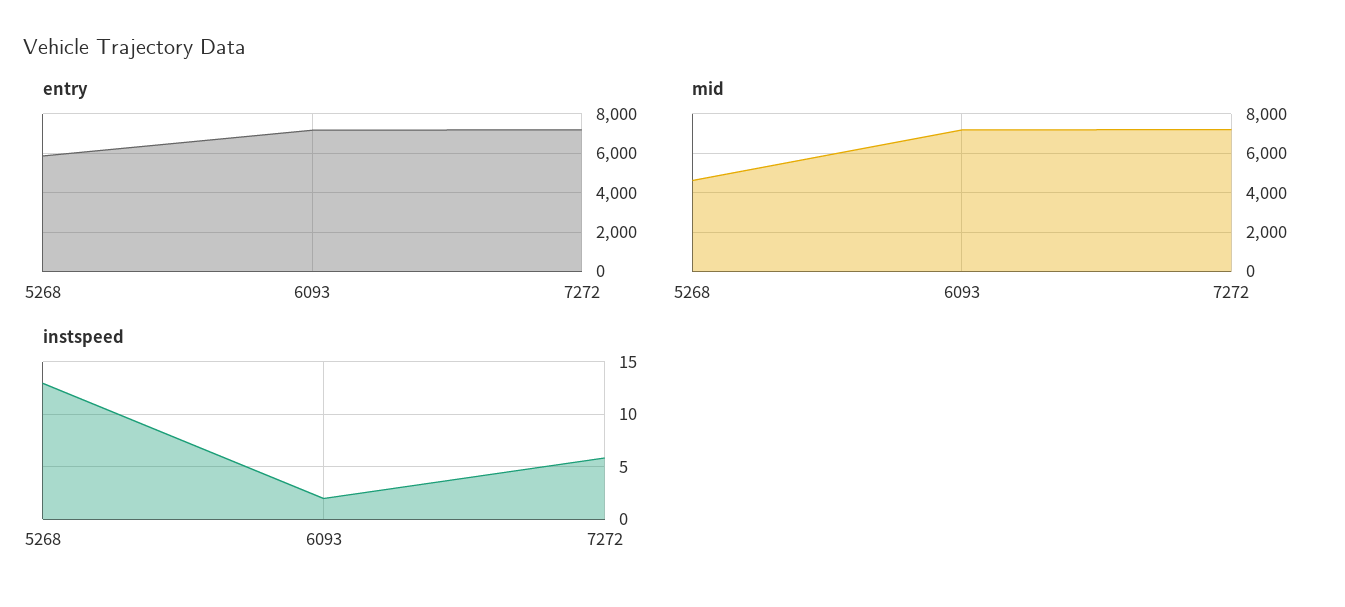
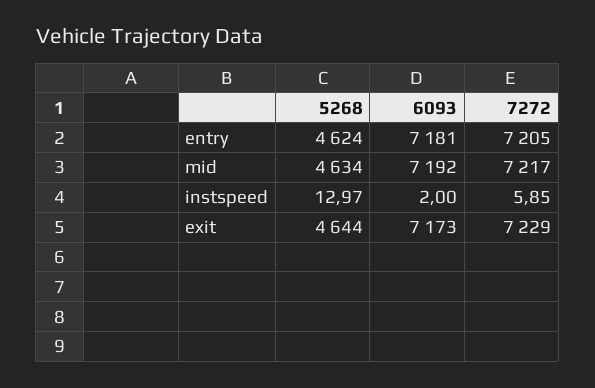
  {
    "entry": {
-     "5268": 6000,
+     "5268": 4624,
      "6093": 7181,
      "7272": 7205
    },
    "mid": {
      "5268": 4634,
      "6093": 7192,
      "7272": 7217
    },
    "instspeed": {
      "5268": 12.97,
      "6093": 2,
      "7272": 5.85
-   }
+   },
+   "exit": {
+     "5268": 4644,
+     "6093": 7173,
+     "7272": 7229
+   }
  }

